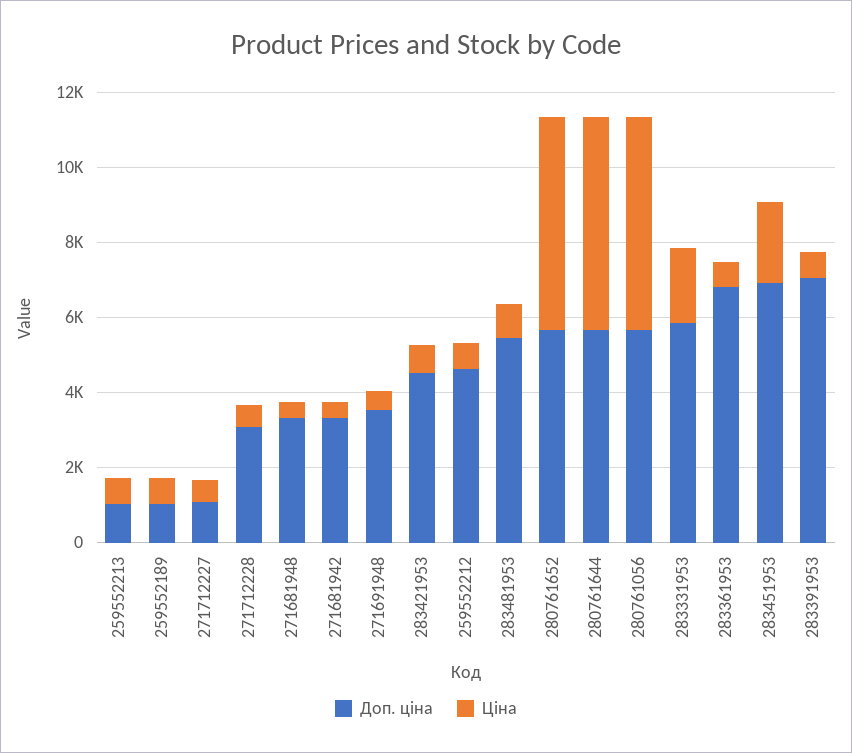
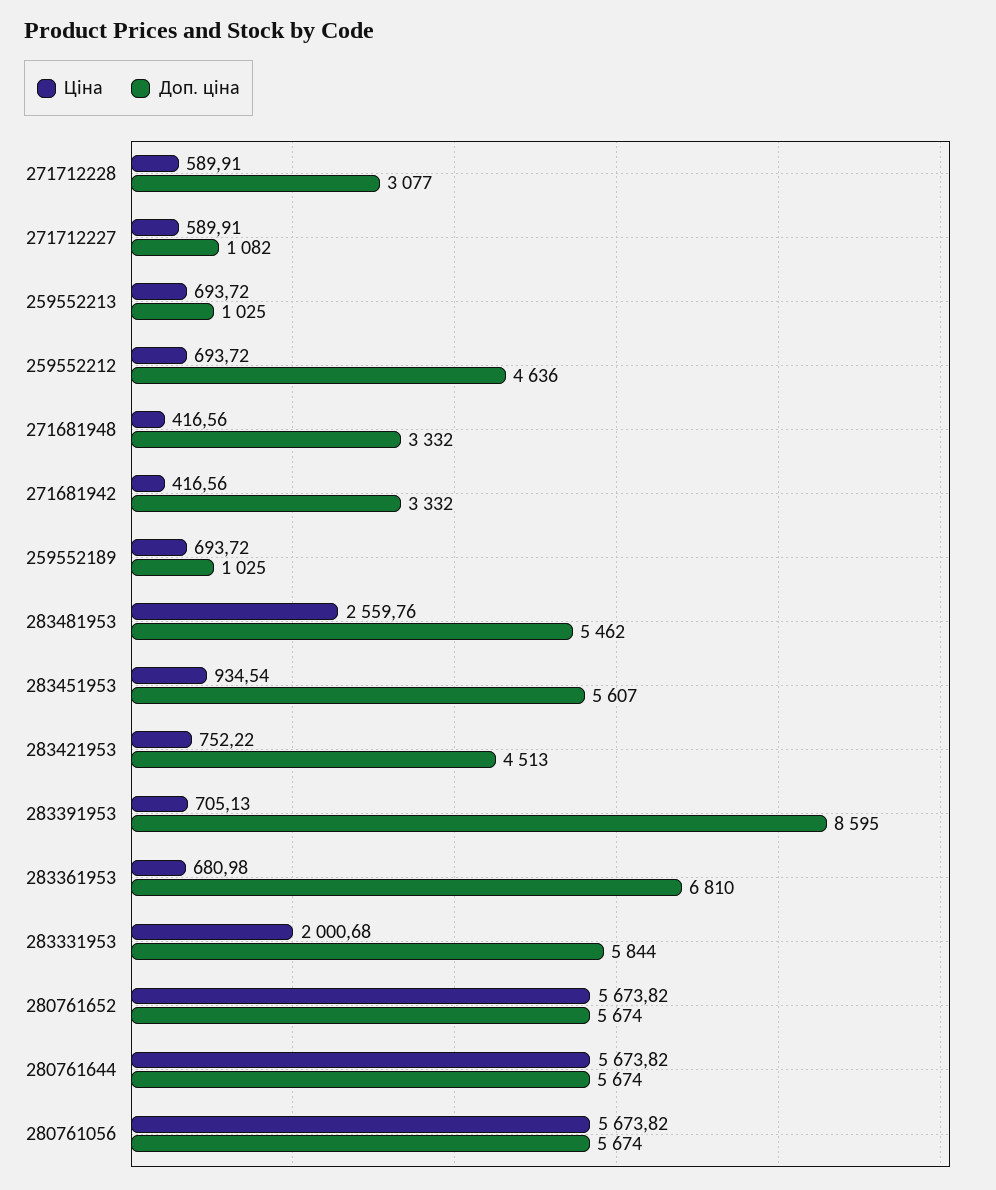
  {
    "Доп. ціна": {
      "259552213": 1025,
      "259552189": 1025,
      "271712227": 1082,
      "271712228": 3077,
      "271681948": 3332,
      "271681942": 3332,
-     "271691948": 3500,
      "283421953": 4513,
      "259552212": 4636,
      "283481953": 5462,
      "280761652": 5674,
      "280761644": 5674,
      "280761056": 5674,
      "283331953": 5844,
      "283361953": 6810,
-     "283451953": 7000,
+     "283451953": 5607,
-     "283391953": 7000
+     "283391953": 8595
    },
    "Ціна": {
      "259552213": 693.72,
      "259552189": 693.72,
      "271712227": 589.91,
      "271712228": 589.91,
      "271681948": 416.56,
      "271681942": 416.56,
-     "271691948": 500,
      "283421953": 752.22,
      "259552212": 693.72,
-     "283481953": 1000,
+     "283481953": 2559.76,
      "280761652": 5673.82,
      "280761644": 5673.82,
      "280761056": 5673.82,
      "283331953": 2000.68,
      "283361953": 680.98,
-     "283451953": 2000,
+     "283451953": 934.54,
      "283391953": 705.13
    }
  }

